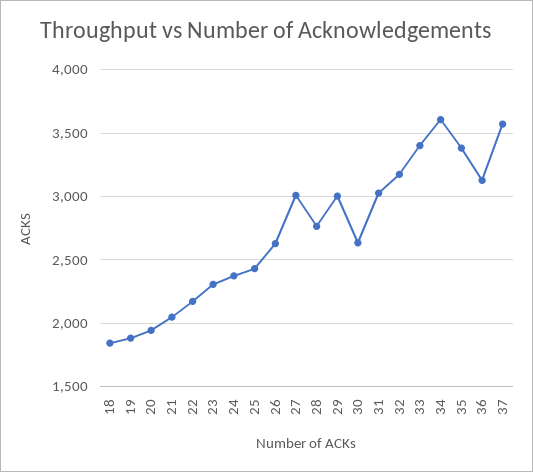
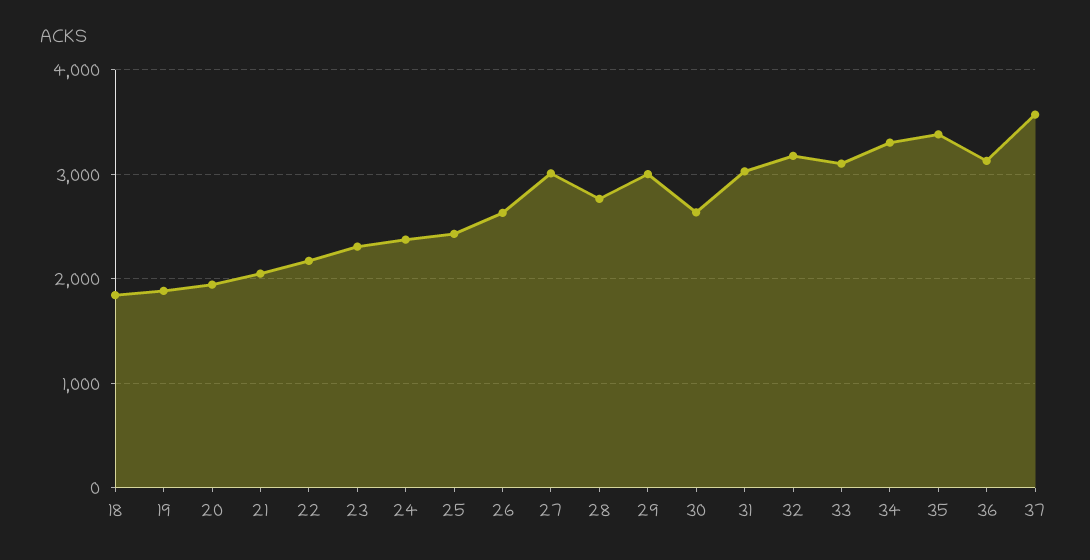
  {
    "18": 1850,
    "19": 1900,
    "20": 1950,
    "21": 2050,
    "22": 2150,
    "23": 2300,
    "24": 2350,
    "25": 2450,
    "26": 2650,
    "27": 3000,
    "28": 2750,
    "29": 3000,
    "30": 2650,
    "31": 3050,
    "32": 3200,
-   "33": 3400,
+   "33": 3100,
-   "34": 3600,
+   "34": 3300,
    "35": 3400,
    "36": 3150,
    "37": 3550
  }

